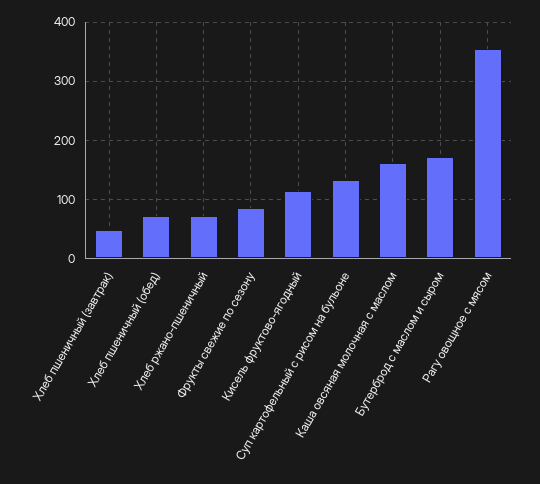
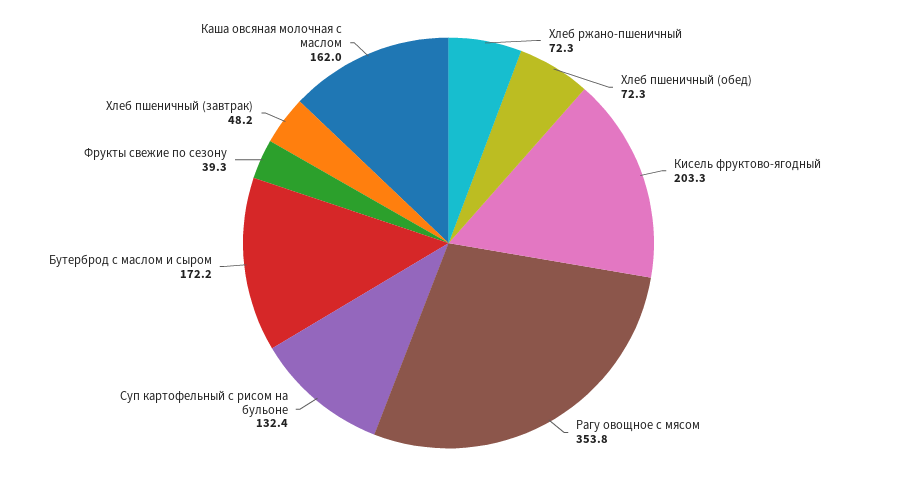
  {
    "Хлеб пшеничный (завтрак)": 48.2,
    "Хлеб пшеничный (обед)": 72.3,
    "Хлеб ржано-пшеничный": 72.3,
-   "Фрукты свежие по сезону": 80,
+   "Фрукты свежие по сезону": 39.3,
-   "Кисель фруктово-ягодный": 120,
+   "Кисель фруктово-ягодный": 203.3,
    "Суп картофельный с рисом на бульоне": 132.4,
    "Каша овсяная молочная с маслом": 162,
    "Бутерброд с маслом и сыром": 172.2,
    "Рагу овощное с мясом": 353.8
  }

